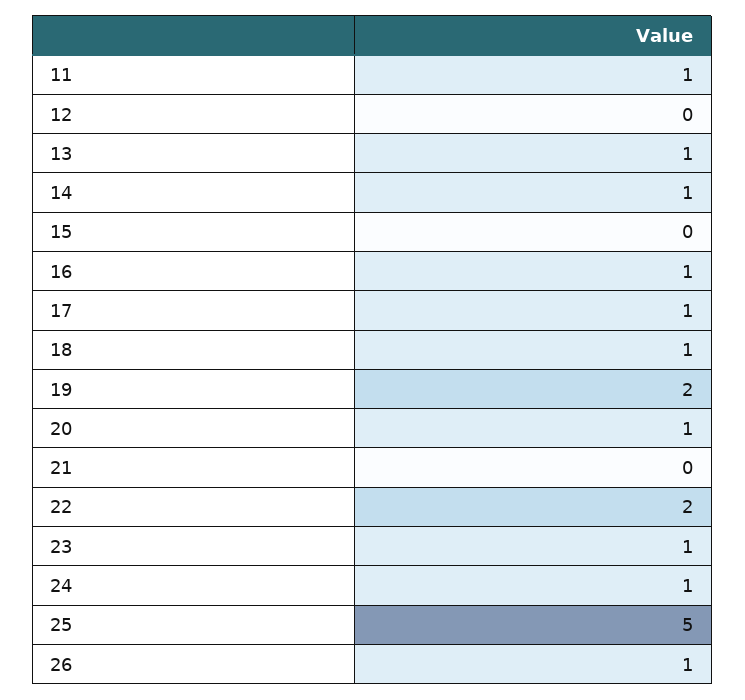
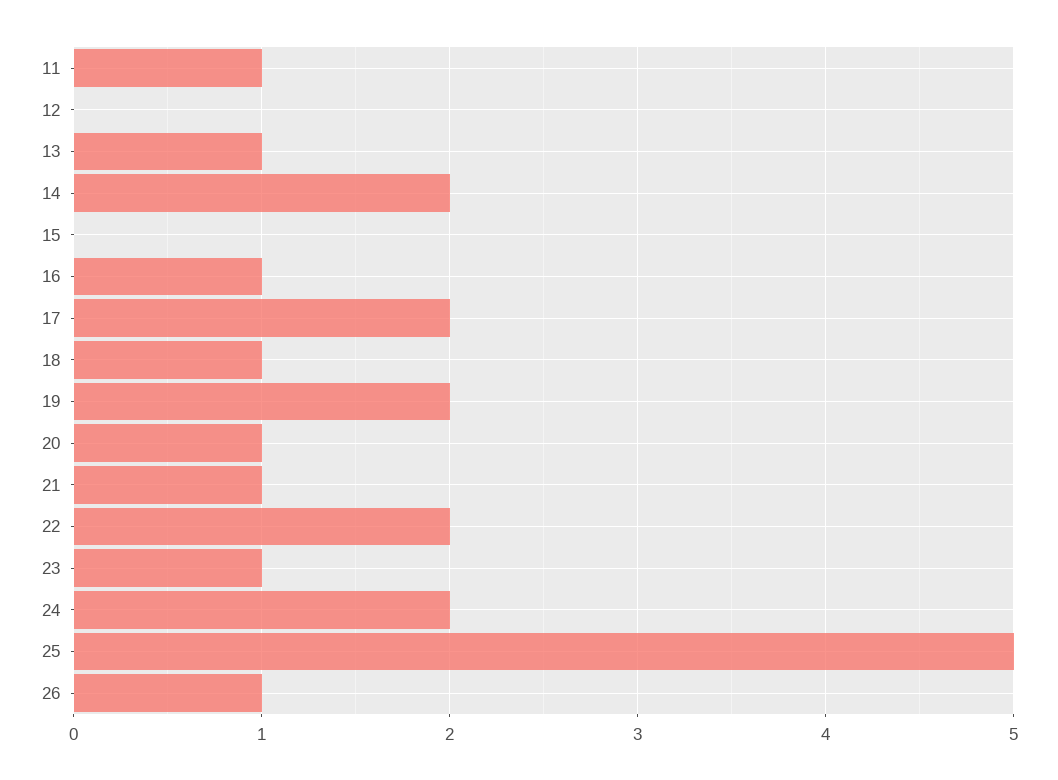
  {
    "11": 1,
    "12": 0,
    "13": 1,
-   "14": 1,
+   "14": 2,
    "15": 0,
    "16": 1,
-   "17": 1,
+   "17": 2,
    "18": 1,
    "19": 2,
    "20": 1,
-   "21": 0,
+   "21": 1,
    "22": 2,
    "23": 1,
-   "24": 1,
+   "24": 2,
    "25": 5,
    "26": 1
  }

